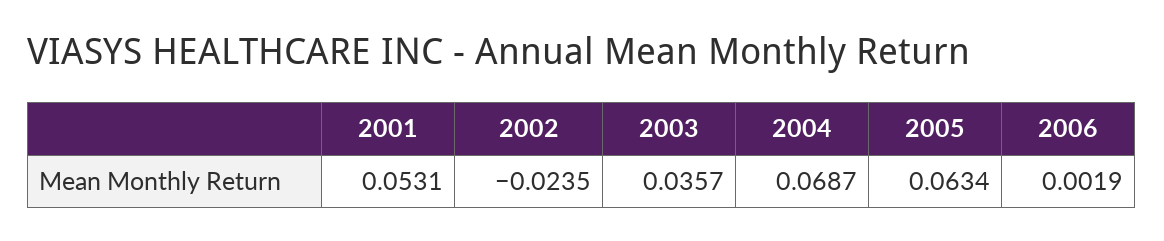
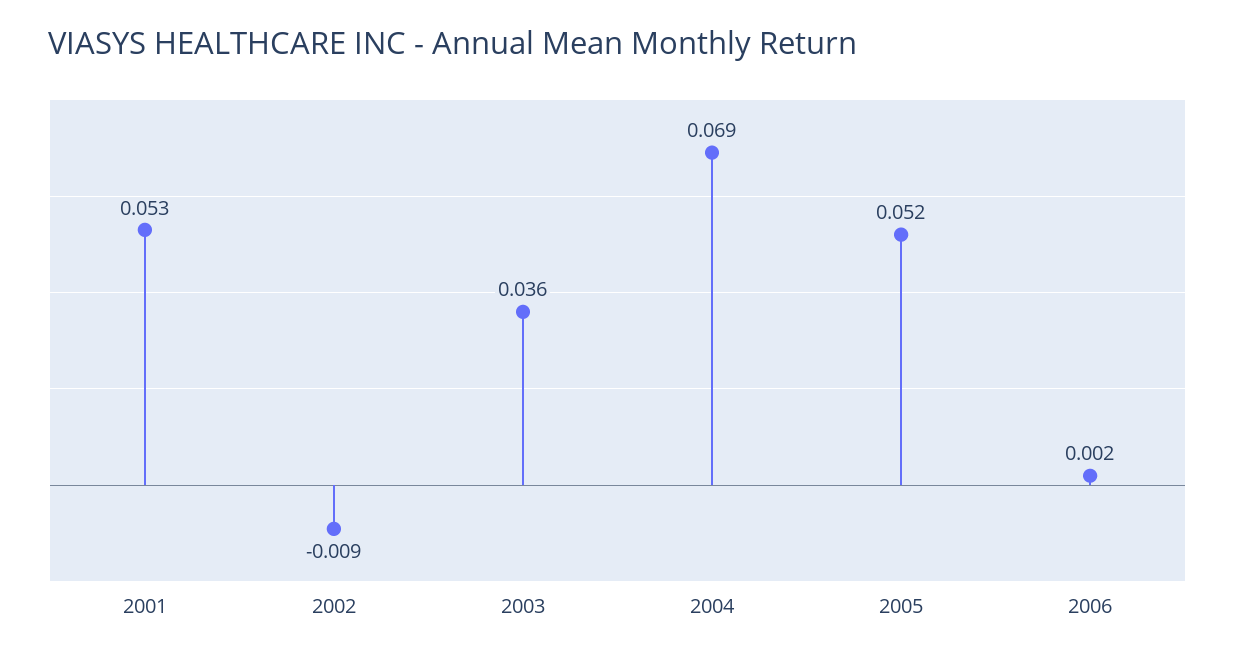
  {
    "2001": 0.0531,
-   "2002": -0.0235,
+   "2002": -0.009,
    "2003": 0.0357,
    "2004": 0.0687,
-   "2005": 0.0634,
+   "2005": 0.052,
    "2006": 0.0019
  }

